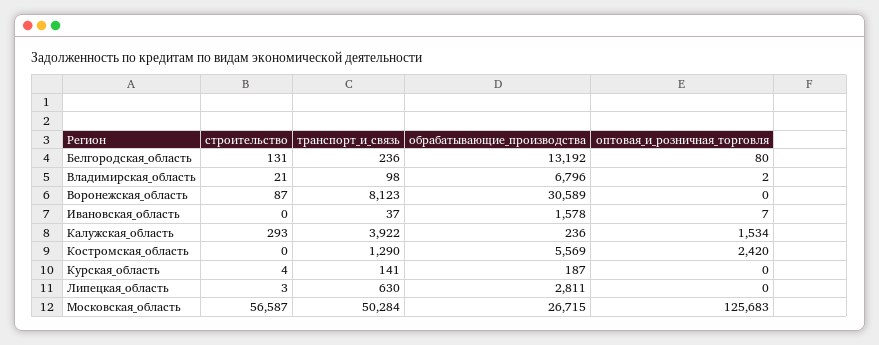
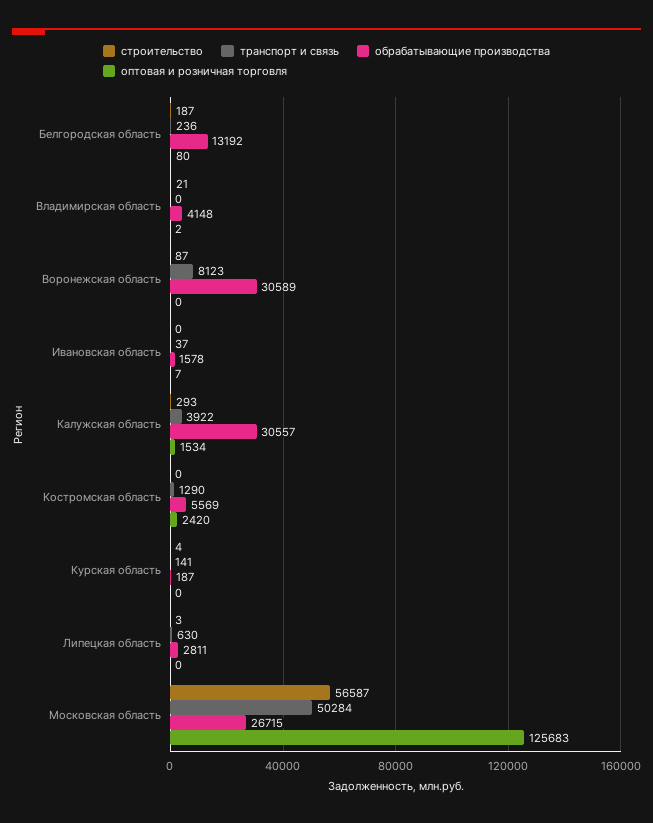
  {
    "строительство": {
-     "Белгородская_область": 131,
+     "Белгородская_область": 187,
      "Владимирская_область": 21,
      "Воронежская_область": 87,
      "Ивановская_область": 0,
      "Калужская_область": 293,
      "Костромская_область": 0,
      "Курская_область": 4,
      "Липецкая_область": 3,
      "Московская_область": 56587
    },
    "транспорт_и_связь": {
      "Белгородская_область": 236,
-     "Владимирская_область": 98,
+     "Владимирская_область": 0,
      "Воронежская_область": 8123,
      "Ивановская_область": 37,
      "Калужская_область": 3922,
      "Костромская_область": 1290,
      "Курская_область": 141,
      "Липецкая_область": 630,
      "Московская_область": 50284
    },
    "обрабатывающие_производства": {
      "Белгородская_область": 13192,
-     "Владимирская_область": 6796,
+     "Владимирская_область": 4148,
      "Воронежская_область": 30589,
      "Ивановская_область": 1578,
-     "Калужская_область": 236,
+     "Калужская_область": 30557,
      "Костромская_область": 5569,
      "Курская_область": 187,
      "Липецкая_область": 2811,
      "Московская_область": 26715
    },
    "оптовая_и_розничная_торговля": {
      "Белгородская_область": 80,
      "Владимирская_область": 2,
      "Воронежская_область": 0,
      "Ивановская_область": 7,
      "Калужская_область": 1534,
      "Костромская_область": 2420,
      "Курская_область": 0,
      "Липецкая_область": 0,
      "Московская_область": 125683
    }
  }

